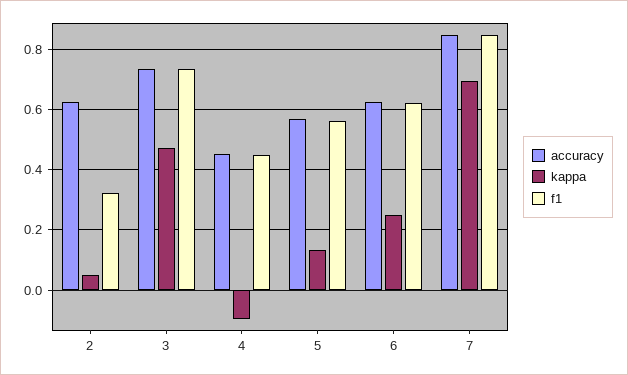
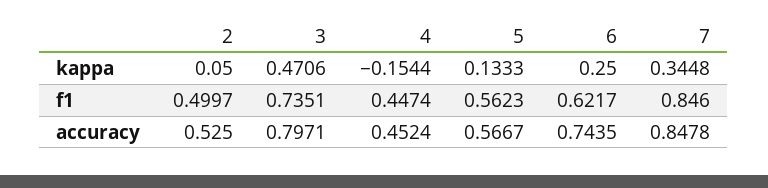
  {
    "accuracy": {
-     "2": 0.62,
+     "2": 0.525,
-     "3": 0.74,
+     "3": 0.7971,
      "4": 0.4524,
      "5": 0.5667,
-     "6": 0.62,
+     "6": 0.7435,
      "7": 0.8478
    },
    "kappa": {
      "2": 0.05,
      "3": 0.4706,
-     "4": -0.1,
+     "4": -0.1544,
      "5": 0.1333,
      "6": 0.25,
-     "7": 0.7
+     "7": 0.3448
    },
    "f1": {
-     "2": 0.32,
+     "2": 0.4997,
      "3": 0.7351,
      "4": 0.4474,
      "5": 0.5623,
      "6": 0.6217,
      "7": 0.846
    }
  }

